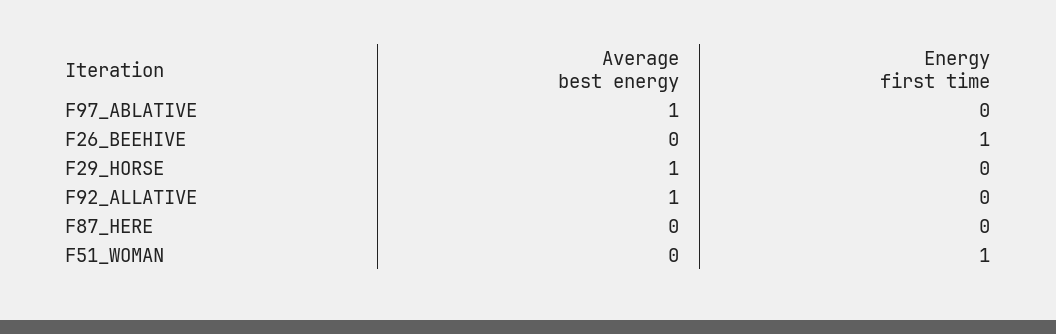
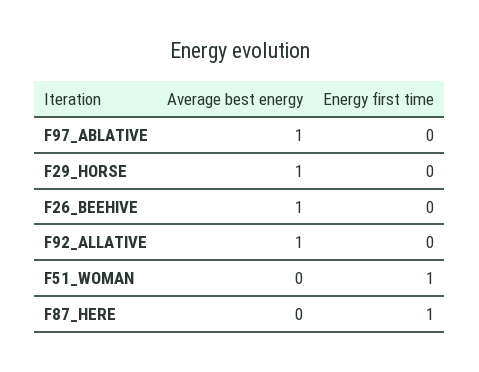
  {
    "Average best energy": {
      "F97_ABLATIVE": 1,
-     "F26_BEEHIVE": 0,
+     "F26_BEEHIVE": 1,
      "F29_HORSE": 1,
      "F92_ALLATIVE": 1,
      "F87_HERE": 0,
      "F51_WOMAN": 0
    },
    "Energy first time": {
      "F97_ABLATIVE": 0,
-     "F26_BEEHIVE": 1,
+     "F26_BEEHIVE": 0,
      "F29_HORSE": 0,
      "F92_ALLATIVE": 0,
-     "F87_HERE": 0,
+     "F87_HERE": 1,
      "F51_WOMAN": 1
    }
  }

